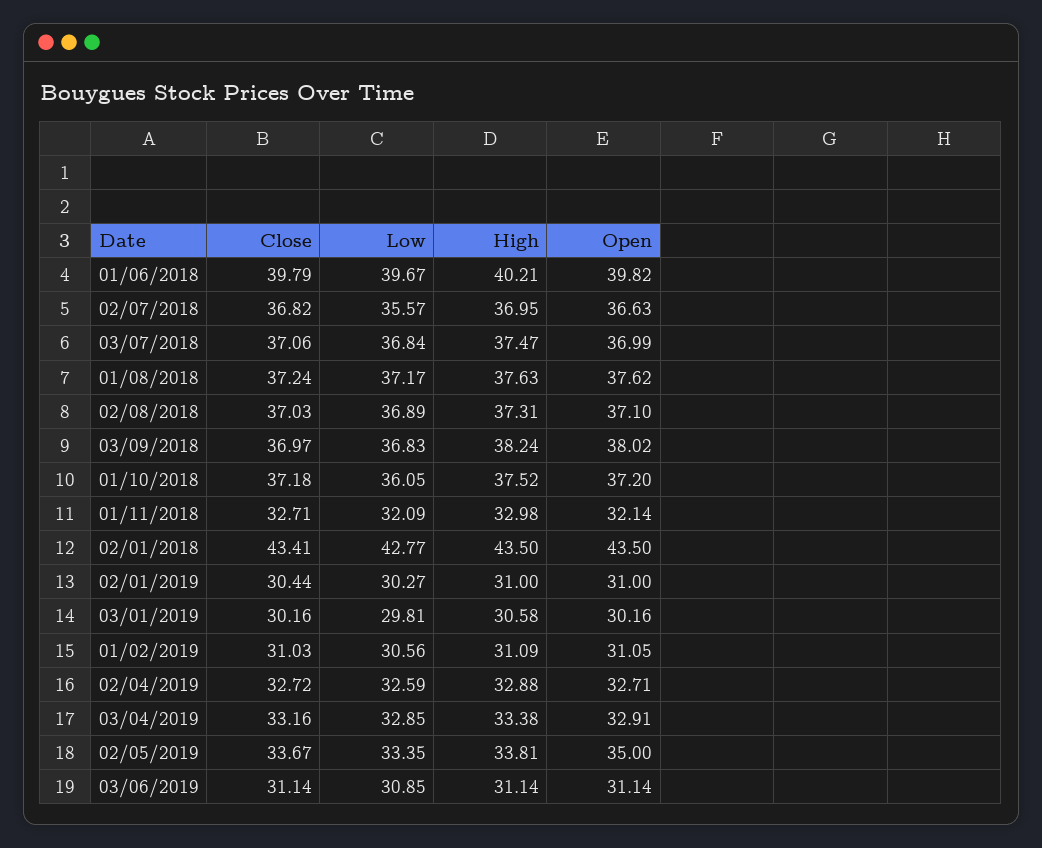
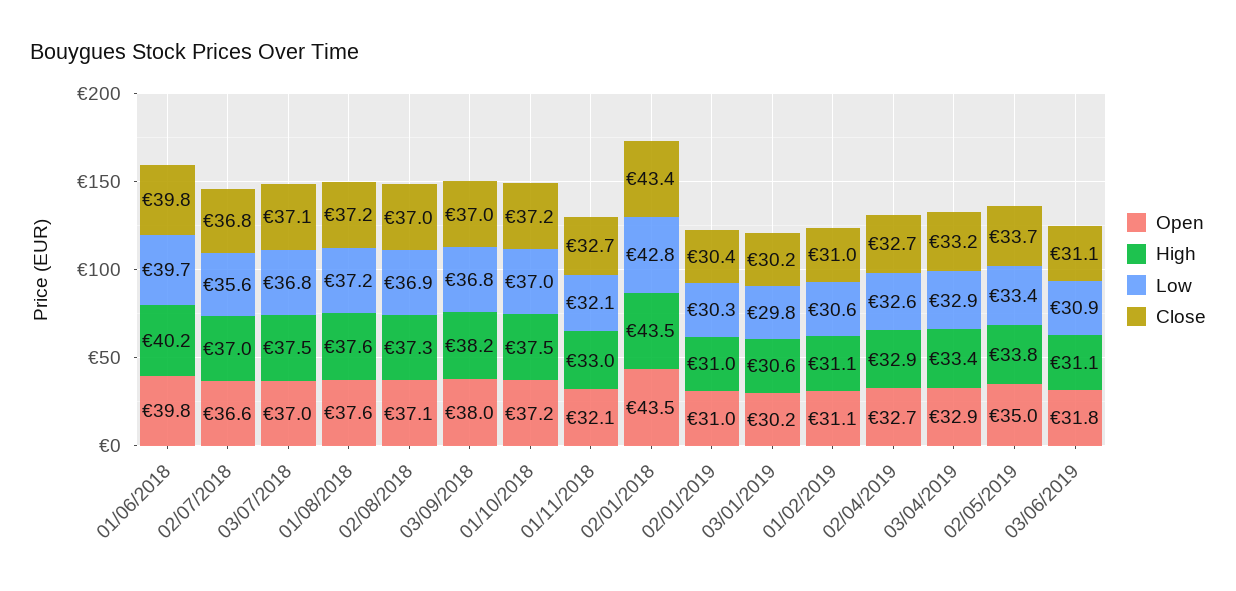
  {
    "Close": {
      "01/06/2018": 39.79,
      "02/07/2018": 36.82,
      "03/07/2018": 37.06,
      "01/08/2018": 37.24,
      "02/08/2018": 37.03,
      "03/09/2018": 36.97,
      "01/10/2018": 37.18,
      "01/11/2018": 32.71,
      "02/01/2018": 43.41,
      "02/01/2019": 30.44,
      "03/01/2019": 30.16,
      "01/02/2019": 31.03,
      "02/04/2019": 32.72,
      "03/04/2019": 33.16,
      "02/05/2019": 33.67,
      "03/06/2019": 31.14
    },
    "Low": {
      "01/06/2018": 39.67,
      "02/07/2018": 35.57,
      "03/07/2018": 36.84,
      "01/08/2018": 37.17,
      "02/08/2018": 36.89,
      "03/09/2018": 36.83,
-     "01/10/2018": 36.05,
+     "01/10/2018": 37,
      "01/11/2018": 32.09,
      "02/01/2018": 42.77,
      "02/01/2019": 30.27,
      "03/01/2019": 29.81,
      "01/02/2019": 30.56,
      "02/04/2019": 32.59,
      "03/04/2019": 32.85,
      "02/05/2019": 33.35,
      "03/06/2019": 30.85
    },
    "High": {
      "01/06/2018": 40.21,
      "02/07/2018": 36.95,
      "03/07/2018": 37.47,
      "01/08/2018": 37.63,
      "02/08/2018": 37.31,
      "03/09/2018": 38.24,
      "01/10/2018": 37.52,
      "01/11/2018": 32.98,
      "02/01/2018": 43.5,
      "02/01/2019": 31,
      "03/01/2019": 30.58,
      "01/02/2019": 31.09,
      "02/04/2019": 32.88,
      "03/04/2019": 33.38,
      "02/05/2019": 33.81,
      "03/06/2019": 31.14
    },
    "Open": {
      "01/06/2018": 39.82,
      "02/07/2018": 36.63,
      "03/07/2018": 36.99,
      "01/08/2018": 37.62,
      "02/08/2018": 37.1,
      "03/09/2018": 38.02,
      "01/10/2018": 37.2,
      "01/11/2018": 32.14,
      "02/01/2018": 43.5,
      "02/01/2019": 31,
      "03/01/2019": 30.16,
      "01/02/2019": 31.05,
      "02/04/2019": 32.71,
      "03/04/2019": 32.91,
      "02/05/2019": 35,
-     "03/06/2019": 31.14
+     "03/06/2019": 31.8
    }
  }

